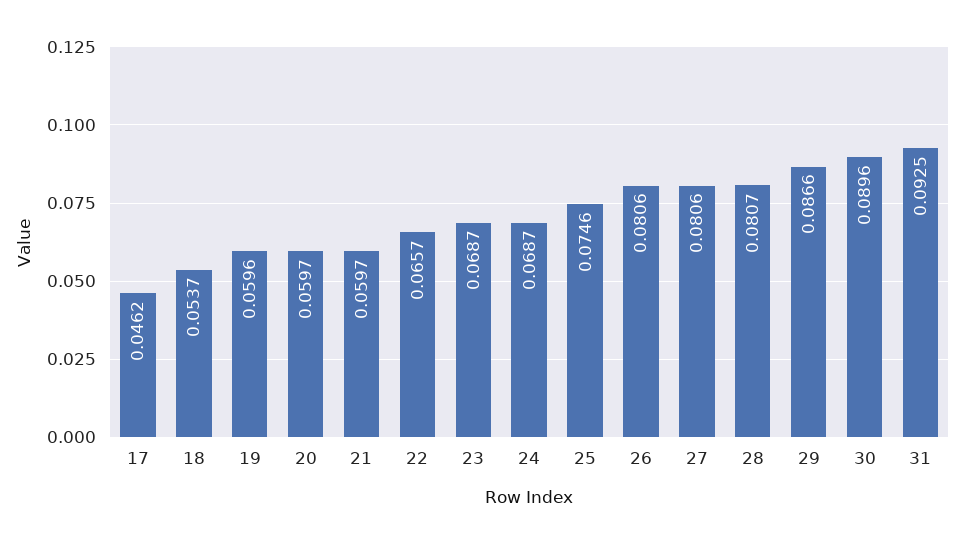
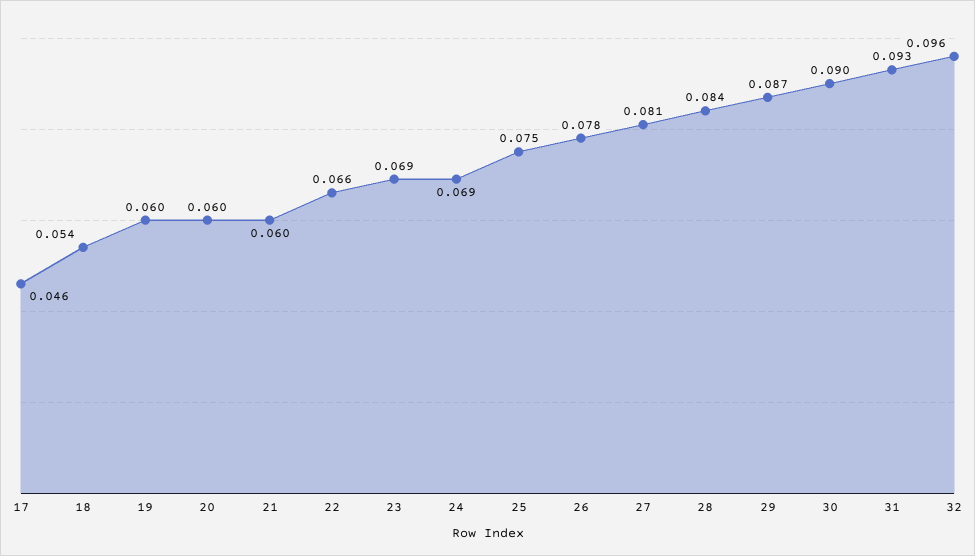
  {
    "17": 0.0462,
    "18": 0.0537,
    "19": 0.0596,
    "20": 0.0597,
    "21": 0.0597,
    "22": 0.0657,
    "23": 0.0687,
    "24": 0.0687,
    "25": 0.0746,
-   "26": 0.0806,
+   "26": 0.078,
    "27": 0.0806,
-   "28": 0.0807,
+   "28": 0.084,
    "29": 0.0866,
    "30": 0.0896,
-   "31": 0.0925
+   "31": 0.0925,
+   "32": 0.096
  }

